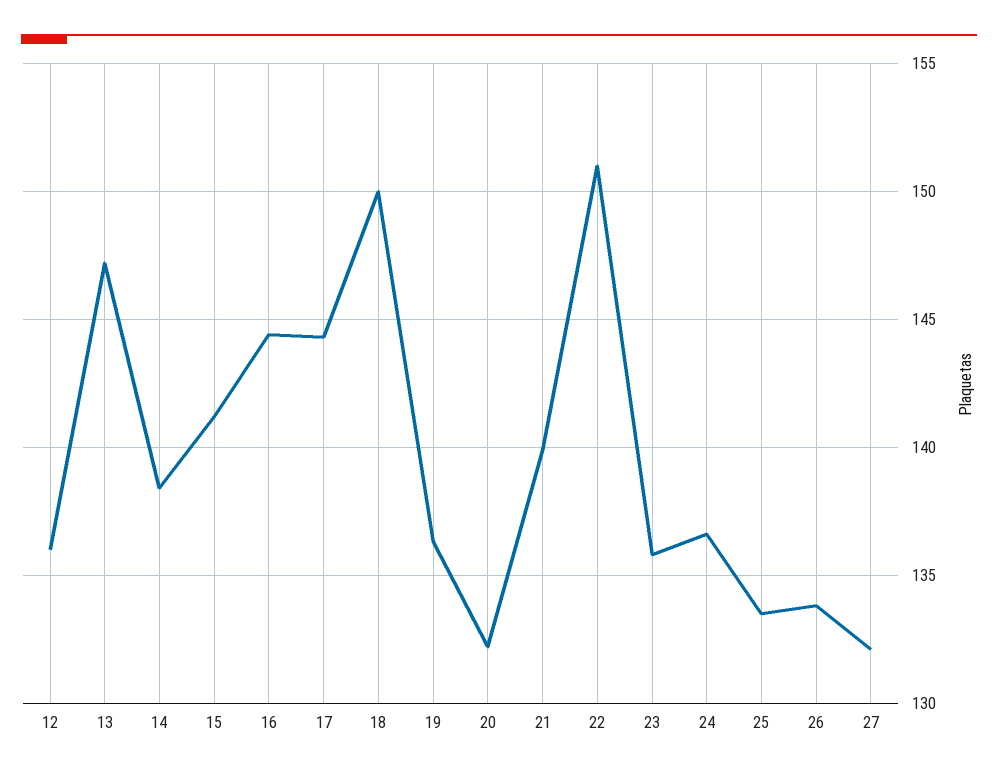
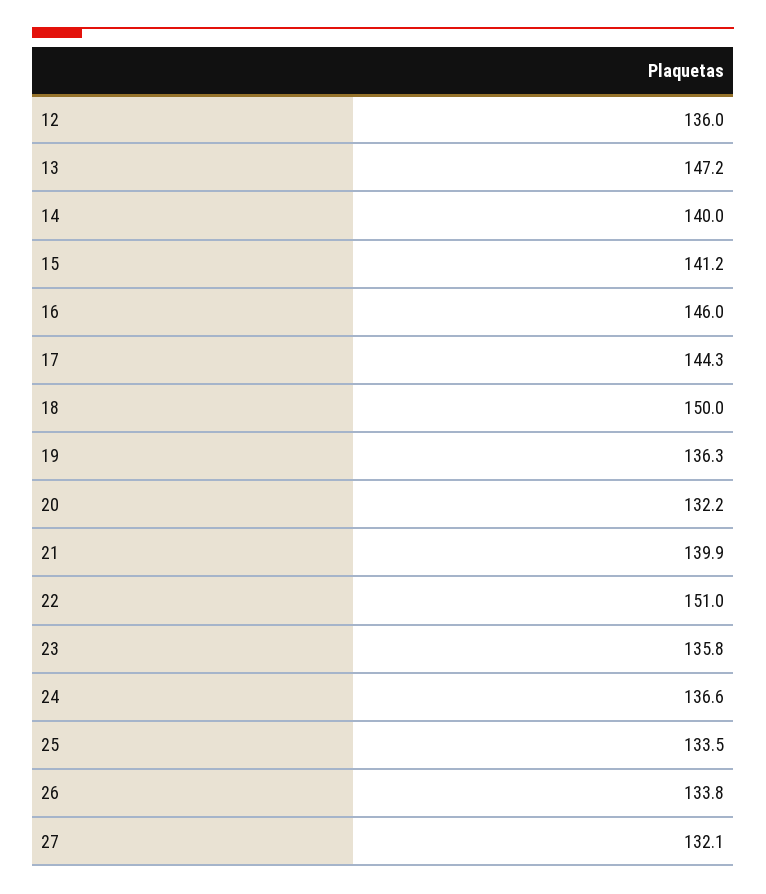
  {
    "12": 136,
    "13": 147.2,
-   "14": 138.5,
+   "14": 140,
    "15": 141.2,
-   "16": 144.5,
+   "16": 146,
    "17": 144.3,
    "18": 150,
    "19": 136.3,
    "20": 132.2,
    "21": 139.9,
    "22": 151,
    "23": 135.8,
    "24": 136.6,
    "25": 133.5,
    "26": 133.8,
    "27": 132.1
  }

